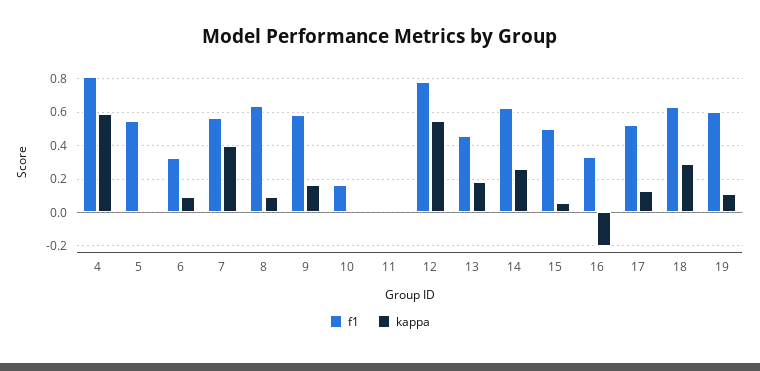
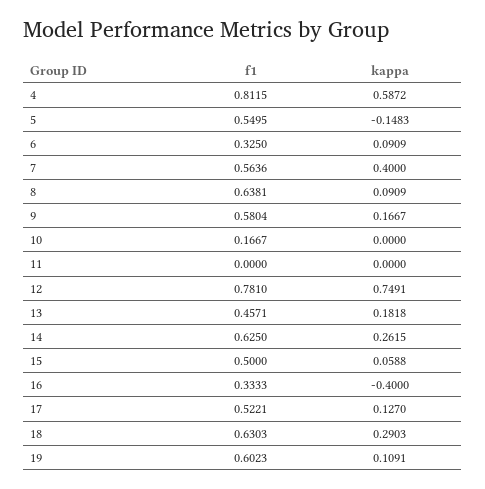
  {
    "f1": {
      "4": 0.8115,
      "5": 0.5495,
      "6": 0.325,
      "7": 0.5636,
      "8": 0.6381,
      "9": 0.5804,
      "10": 0.1667,
      "11": 0,
      "12": 0.781,
      "13": 0.4571,
      "14": 0.625,
      "15": 0.5,
      "16": 0.3333,
      "17": 0.5221,
      "18": 0.6303,
      "19": 0.6023
    },
    "kappa": {
      "4": 0.5872,
-     "5": 0,
+     "5": -0.1483,
      "6": 0.0909,
      "7": 0.4,
      "8": 0.0909,
      "9": 0.1667,
      "10": 0,
      "11": 0,
-     "12": 0.55,
+     "12": 0.7491,
      "13": 0.1818,
      "14": 0.2615,
      "15": 0.0588,
-     "16": -0.2,
+     "16": -0.4,
      "17": 0.127,
      "18": 0.2903,
      "19": 0.1091
    }
  }

